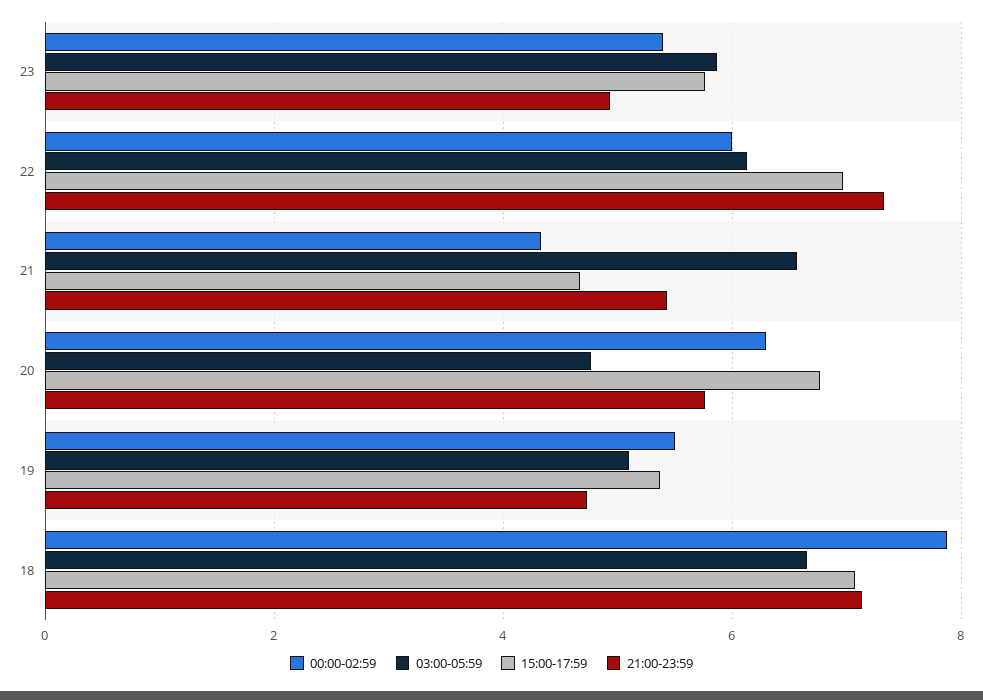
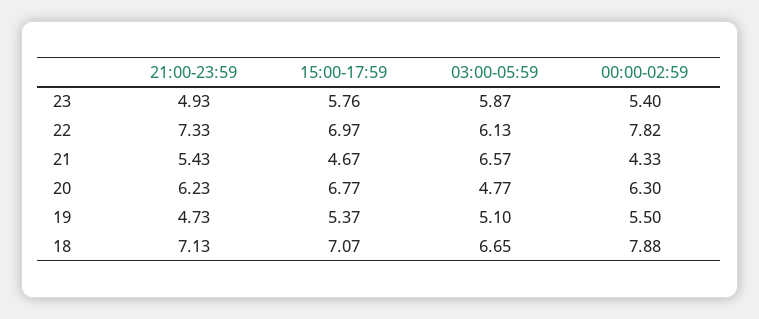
  {
    "00:00-02:59": {
      "23": 5.4,
-     "22": 6,
+     "22": 7.82,
      "21": 4.33,
      "20": 6.3,
      "19": 5.5,
      "18": 7.88
    },
    "03:00-05:59": {
      "23": 5.87,
      "22": 6.13,
      "21": 6.57,
      "20": 4.77,
      "19": 5.1,
      "18": 6.65
    },
    "15:00-17:59": {
      "23": 5.76,
      "22": 6.97,
      "21": 4.67,
      "20": 6.77,
      "19": 5.37,
      "18": 7.07
    },
    "21:00-23:59": {
      "23": 4.93,
      "22": 7.33,
      "21": 5.43,
-     "20": 5.8,
+     "20": 6.23,
      "19": 4.73,
      "18": 7.13
    }
  }

